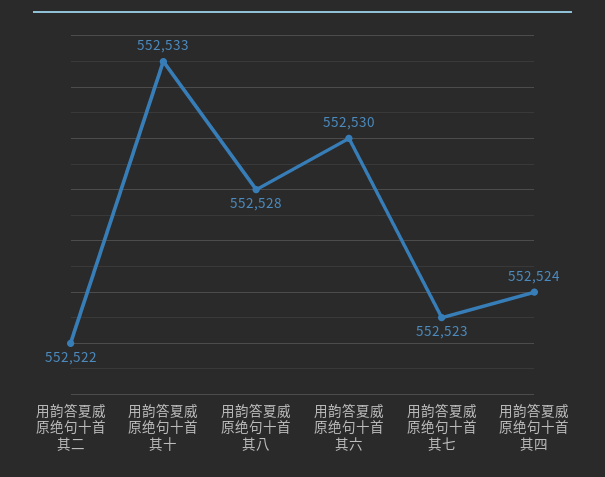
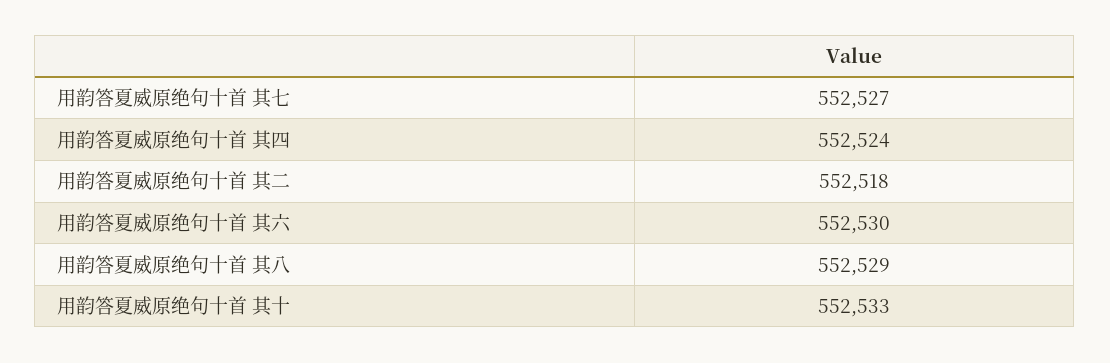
  {
-   "用韵答夏威原绝句十首 其二": 552522,
+   "用韵答夏威原绝句十首 其二": 552518,
    "用韵答夏威原绝句十首 其十": 552533,
-   "用韵答夏威原绝句十首 其八": 552528,
+   "用韵答夏威原绝句十首 其八": 552529,
    "用韵答夏威原绝句十首 其六": 552530,
-   "用韵答夏威原绝句十首 其七": 552523,
+   "用韵答夏威原绝句十首 其七": 552527,
    "用韵答夏威原绝句十首 其四": 552524
  }

